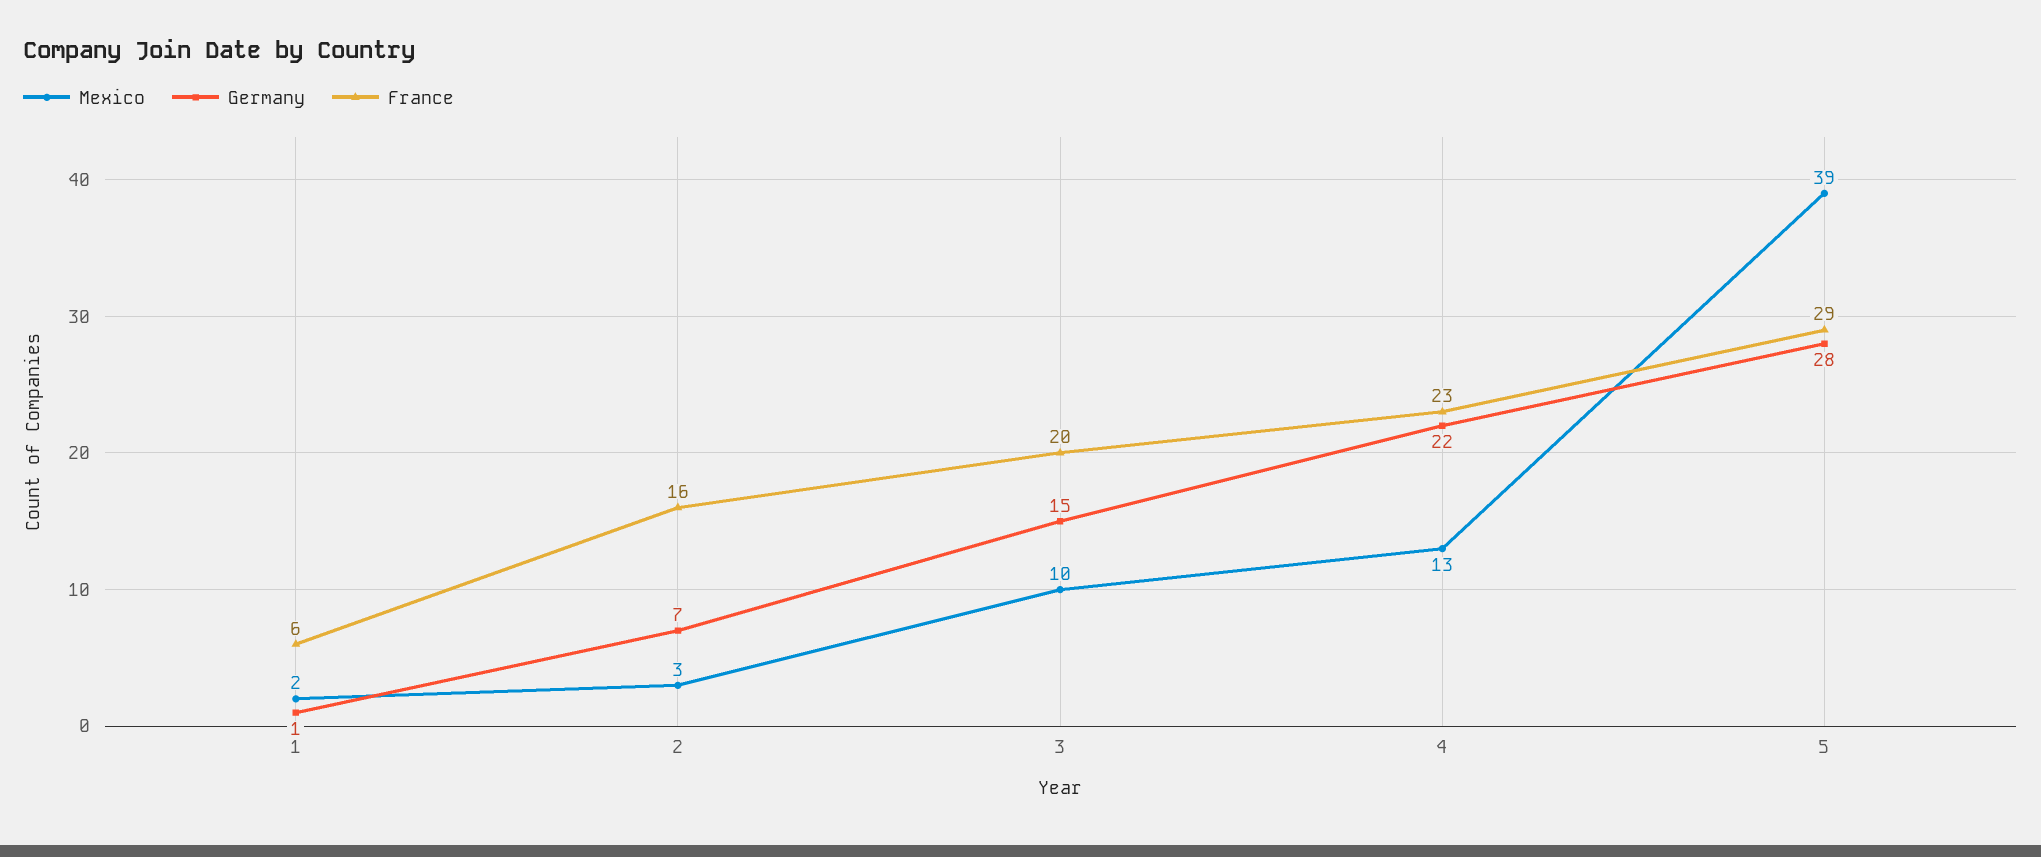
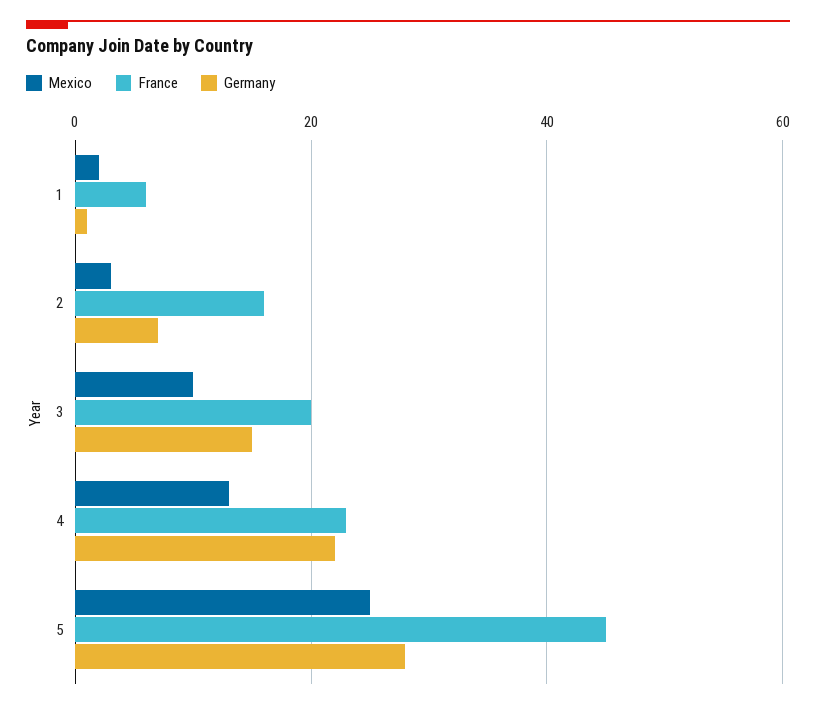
  {
    "Mexico": {
      "1": 2,
      "2": 3,
      "3": 10,
      "4": 13,
-     "5": 39
+     "5": 25
    },
    "Germany": {
      "1": 1,
      "2": 7,
      "3": 15,
      "4": 22,
      "5": 28
    },
    "France": {
      "1": 6,
      "2": 16,
      "3": 20,
      "4": 23,
-     "5": 29
+     "5": 45
    }
  }

